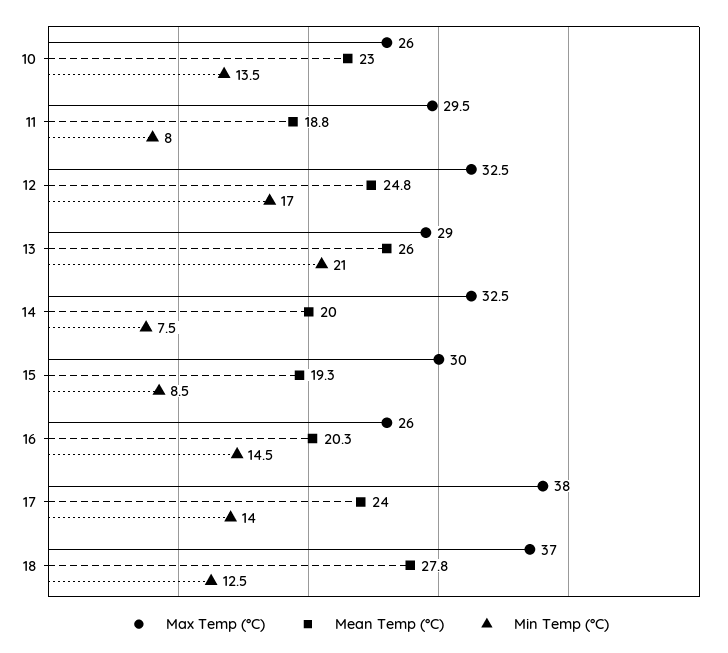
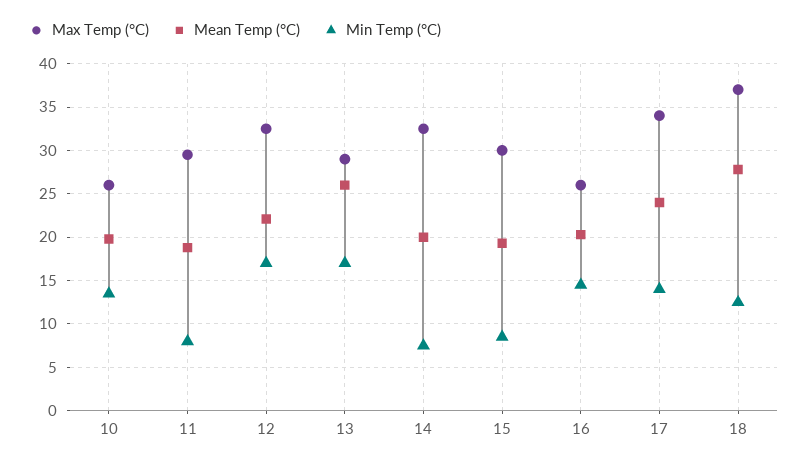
  {
    "Max Temp (°C)": {
      "10": 26,
      "11": 29.5,
      "12": 32.5,
      "13": 29,
      "14": 32.5,
      "15": 30,
      "16": 26,
-     "17": 38,
+     "17": 34,
      "18": 37
    },
    "Mean Temp (°C)": {
-     "10": 23,
+     "10": 20,
      "11": 18.8,
-     "12": 24.8,
+     "12": 22,
      "13": 26,
      "14": 20,
      "15": 19.3,
      "16": 20.3,
      "17": 24,
      "18": 27.8
    },
    "Min Temp (°C)": {
      "10": 13.5,
      "11": 8,
      "12": 17,
-     "13": 21,
+     "13": 17,
      "14": 7.5,
      "15": 8.5,
      "16": 14.5,
      "17": 14,
      "18": 12.5
    }
  }

